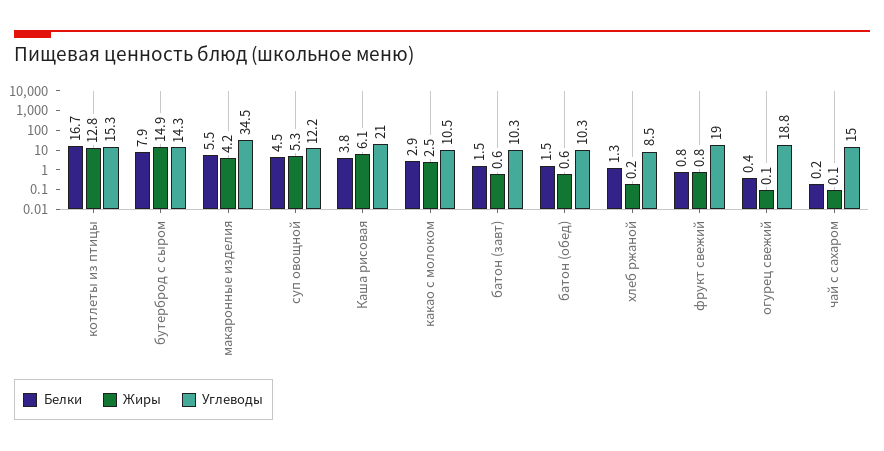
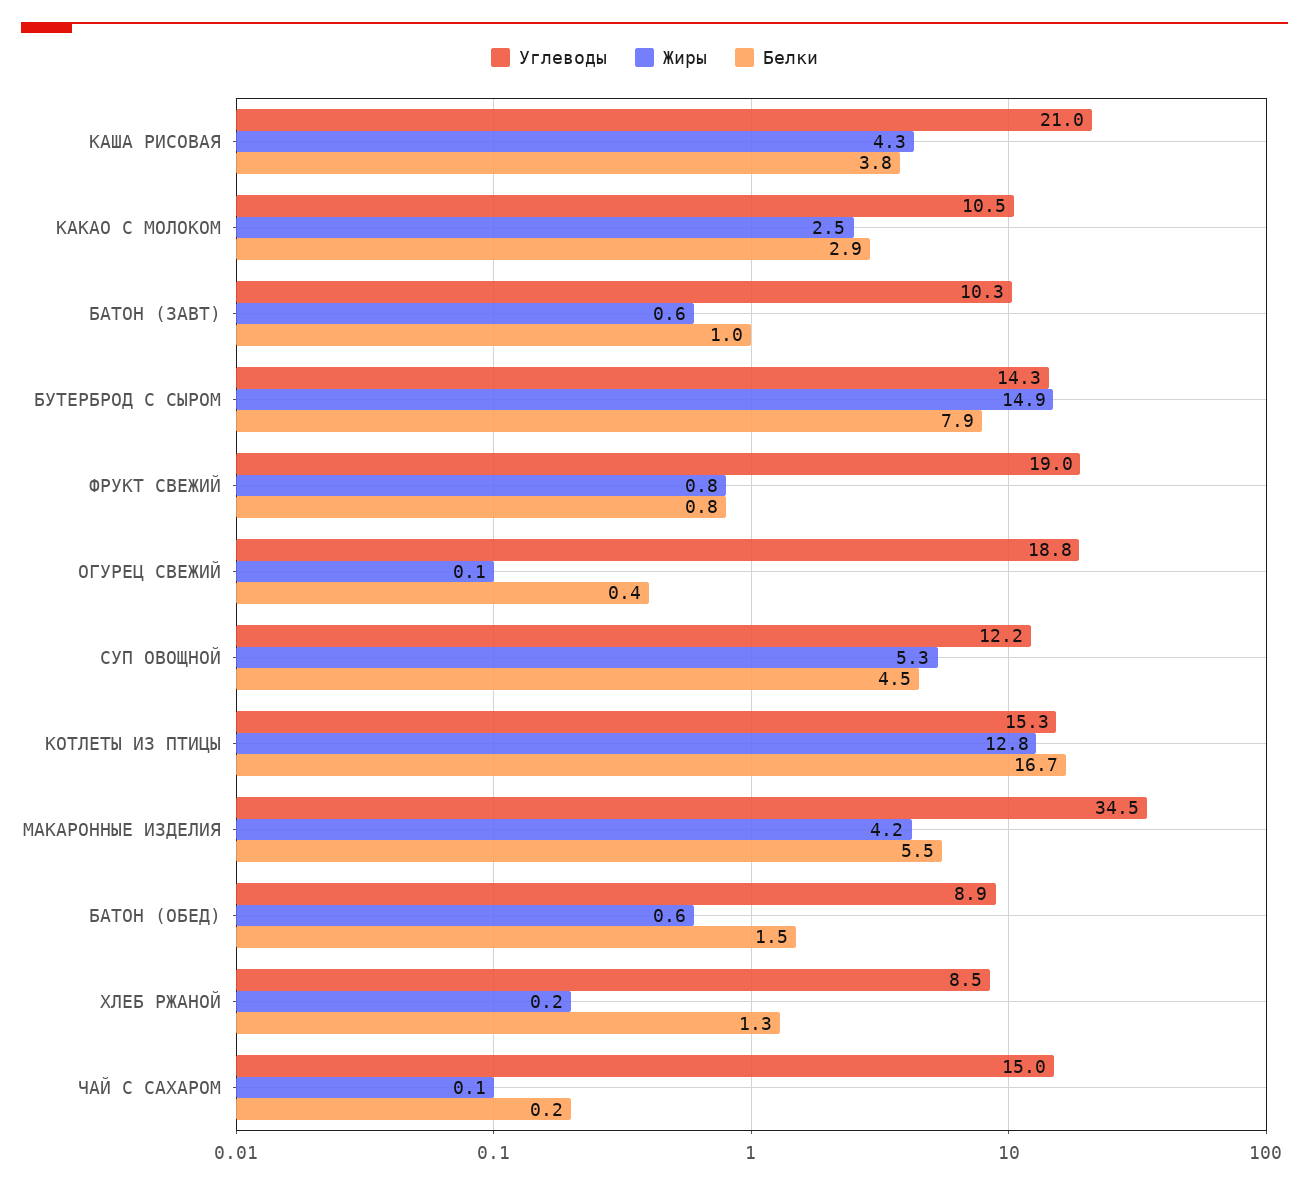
  {
    "Белки": {
      "котлеты из птицы": 16.7,
      "бутерброд с сыром": 7.9,
      "макаронные изделия": 5.5,
      "суп овощной": 4.5,
      "Каша рисовая": 3.8,
      "какао с молоком": 2.9,
-     "батон (завт)": 1.5,
+     "батон (завт)": 1,
      "батон (обед)": 1.5,
      "хлеб ржаной": 1.3,
      "фрукт свежий": 0.8,
      "огурец свежий": 0.4,
      "чай с сахаром": 0.2
    },
    "Жиры": {
      "котлеты из птицы": 12.8,
      "бутерброд с сыром": 14.9,
      "макаронные изделия": 4.2,
      "суп овощной": 5.3,
-     "Каша рисовая": 6.1,
+     "Каша рисовая": 4.3,
      "какао с молоком": 2.5,
      "батон (завт)": 0.6,
      "батон (обед)": 0.6,
      "хлеб ржаной": 0.2,
      "фрукт свежий": 0.8,
      "огурец свежий": 0.1,
      "чай с сахаром": 0.1
    },
    "Углеводы": {
      "котлеты из птицы": 15.3,
      "бутерброд с сыром": 14.3,
      "макаронные изделия": 34.5,
      "суп овощной": 12.2,
      "Каша рисовая": 21,
      "какао с молоком": 10.5,
      "батон (завт)": 10.3,
-     "батон (обед)": 10.3,
+     "батон (обед)": 8.9,
      "хлеб ржаной": 8.5,
      "фрукт свежий": 19,
      "огурец свежий": 18.8,
      "чай с сахаром": 15
    }
  }

